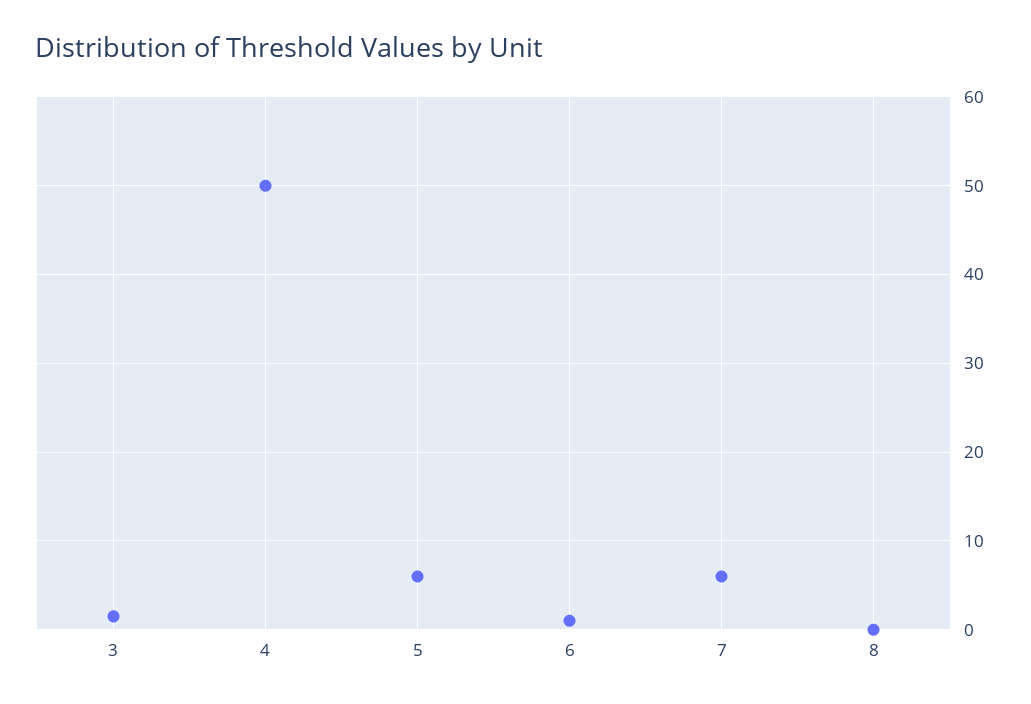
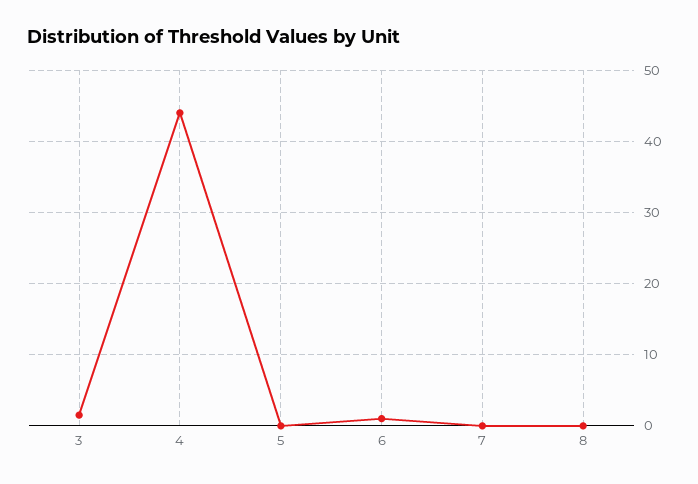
  {
    "3": 2,
-   "4": 50,
+   "4": 44,
-   "5": 6,
+   "5": 0,
    "6": 1,
-   "7": 6,
+   "7": 0,
    "8": 0
  }

